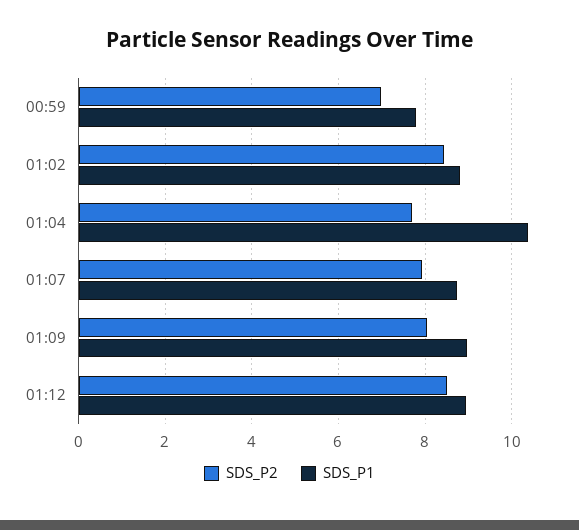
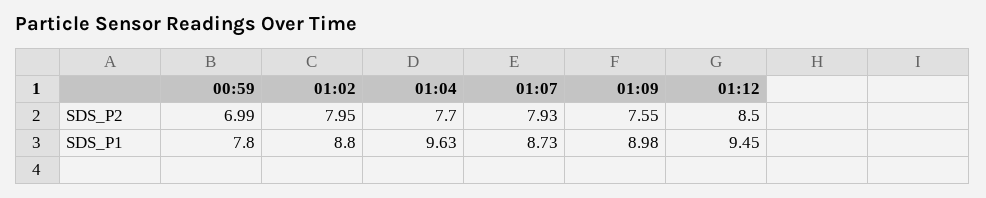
  {
    "SDS_P2": {
      "00:59": 6.99,
-     "01:02": 8.4,
+     "01:02": 7.95,
      "01:04": 7.7,
      "01:07": 7.93,
-     "01:09": 8,
+     "01:09": 7.55,
      "01:12": 8.5
    },
    "SDS_P1": {
      "00:59": 7.8,
      "01:02": 8.8,
-     "01:04": 10.4,
+     "01:04": 9.63,
      "01:07": 8.73,
      "01:09": 8.98,
-     "01:12": 9
+     "01:12": 9.45
    }
  }

